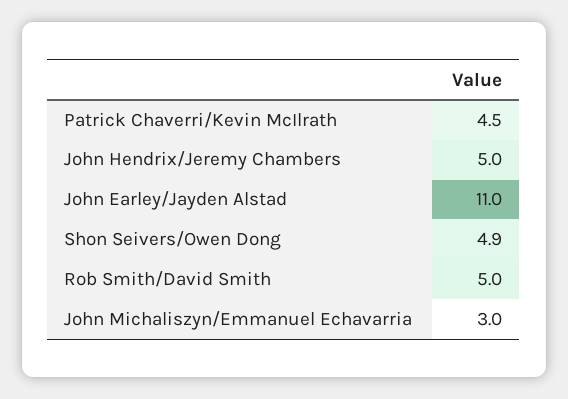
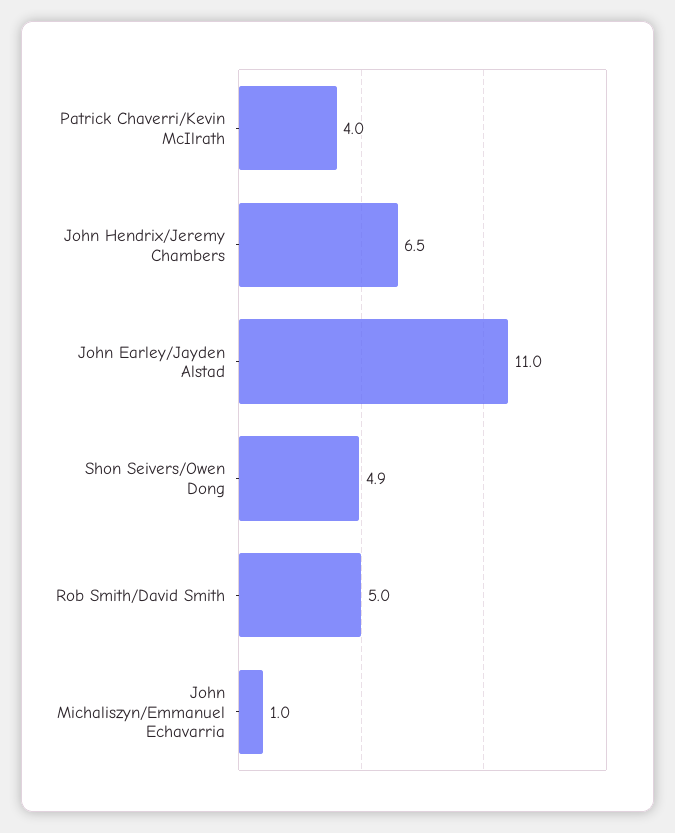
  {
-   "Patrick Chaverri/Kevin McIlrath": 4.5,
+   "Patrick Chaverri/Kevin McIlrath": 4,
-   "John Hendrix/Jeremy Chambers": 5,
+   "John Hendrix/Jeremy Chambers": 6.5,
    "John Earley/Jayden Alstad": 11,
    "Shon Seivers/Owen Dong": 4.9,
    "Rob Smith/David Smith": 5,
-   "John Michaliszyn/Emmanuel Echavarria": 3
+   "John Michaliszyn/Emmanuel Echavarria": 1
  }

